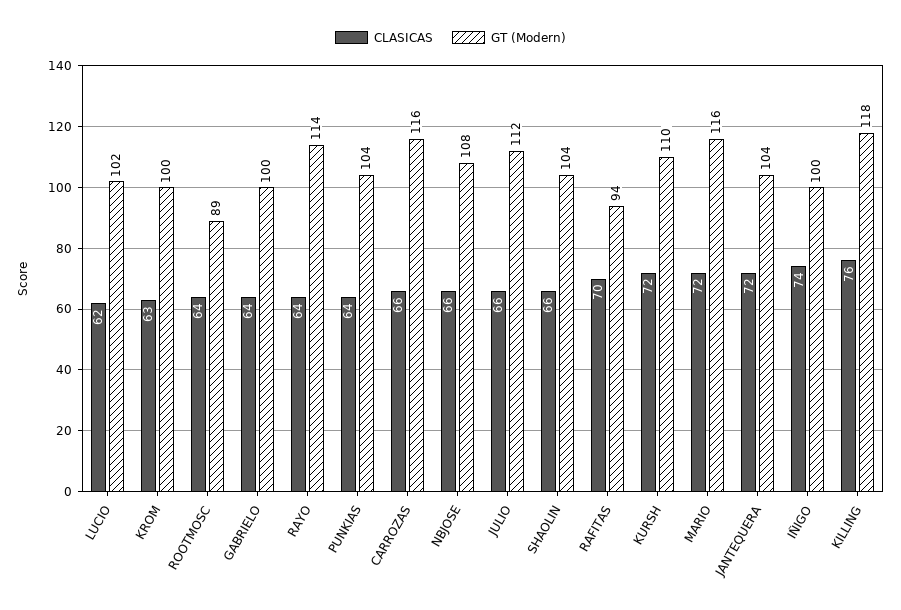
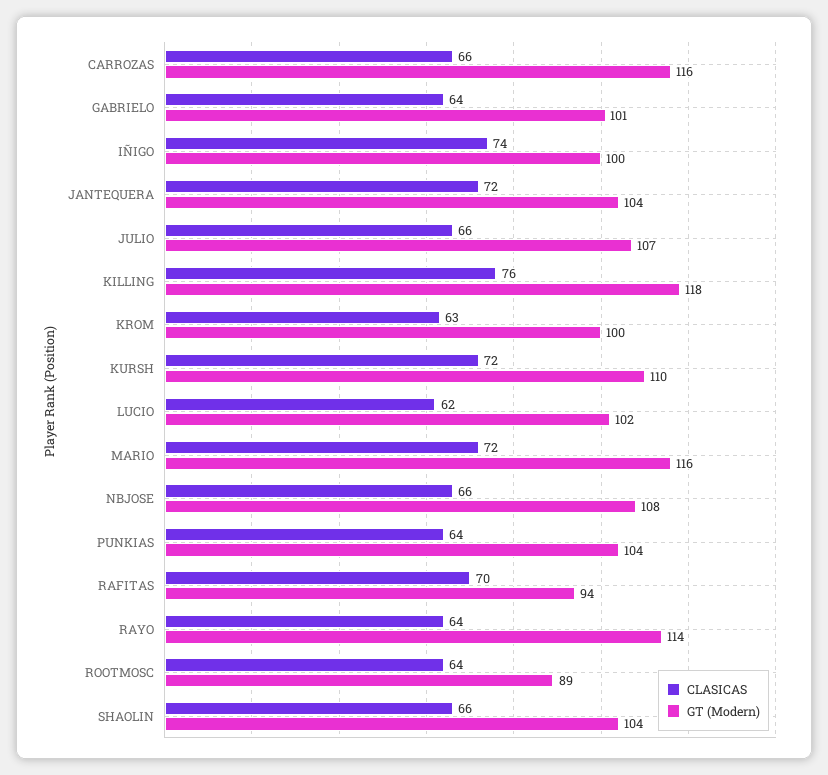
  {
    "CLASICAS": {
      "LUCIO": 62,
      "KROM": 63,
      "ROOTMOSC": 64,
      "GABRIELO": 64,
      "RAYO": 64,
      "PUNKIAS": 64,
      "CARROZAS": 66,
      "NBJOSE": 66,
      "JULIO": 66,
      "SHAOLIN": 66,
      "RAFITAS": 70,
      "KURSH": 72,
      "MARIO": 72,
      "JANTEQUERA": 72,
      "IÑIGO": 74,
      "KILLING": 76
    },
    "GT (Modern)": {
      "LUCIO": 102,
      "KROM": 100,
      "ROOTMOSC": 89,
-     "GABRIELO": 100,
+     "GABRIELO": 101,
      "RAYO": 114,
      "PUNKIAS": 104,
      "CARROZAS": 116,
      "NBJOSE": 108,
-     "JULIO": 112,
+     "JULIO": 107,
      "SHAOLIN": 104,
      "RAFITAS": 94,
      "KURSH": 110,
      "MARIO": 116,
      "JANTEQUERA": 104,
      "IÑIGO": 100,
      "KILLING": 118
    }
  }

